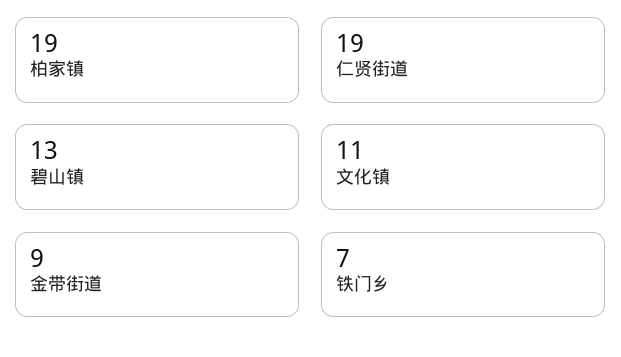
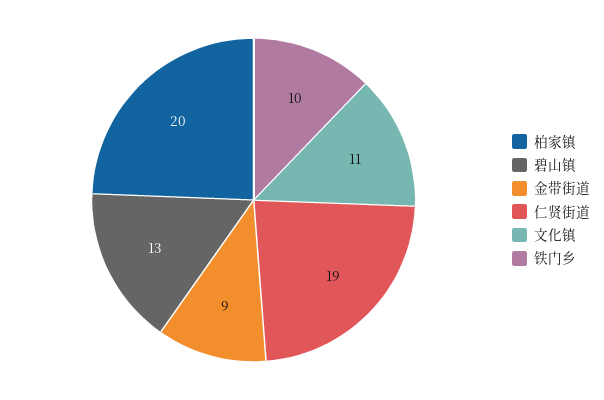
  {
-   "柏家镇": 19,
+   "柏家镇": 20,
    "仁贤街道": 19,
    "碧山镇": 13,
    "文化镇": 11,
    "金带街道": 9,
-   "铁门乡": 7
+   "铁门乡": 10
  }

